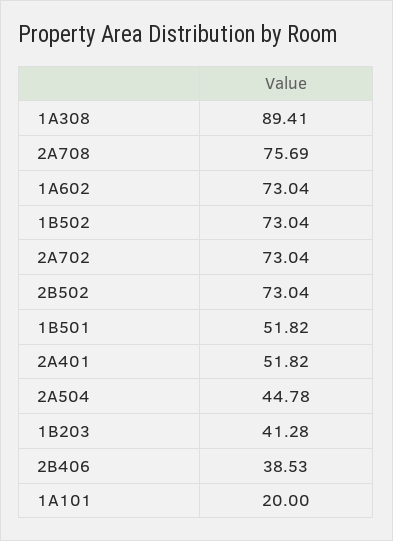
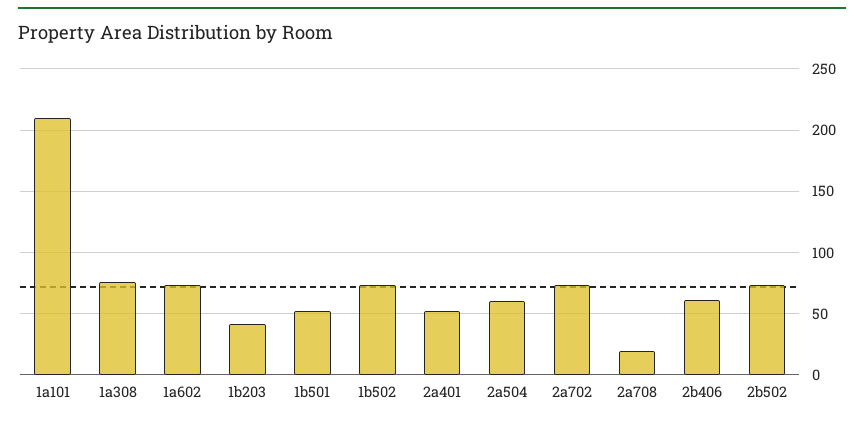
  {
-   "1A308": 89.41,
+   "1A308": 75,
-   "2A708": 75.69,
+   "2A708": 20,
    "1A602": 73.04,
    "1B502": 73.04,
    "2A702": 73.04,
    "2B502": 73.04,
    "1B501": 51.82,
    "2A401": 51.82,
-   "2A504": 44.78,
+   "2A504": 60,
    "1B203": 41.28,
-   "2B406": 38.53,
+   "2B406": 60,
-   "1A101": 20
+   "1A101": 210
  }

